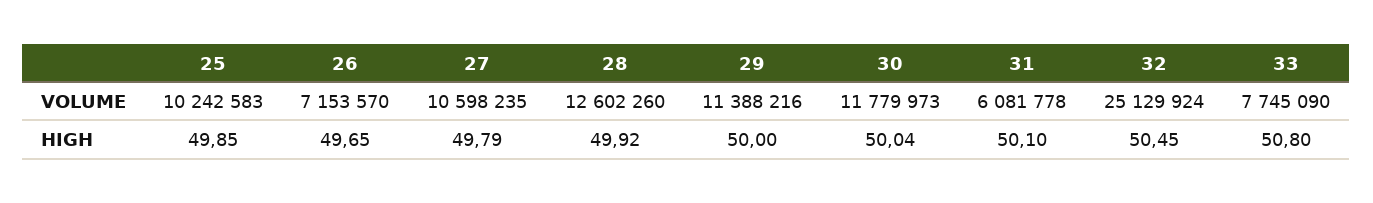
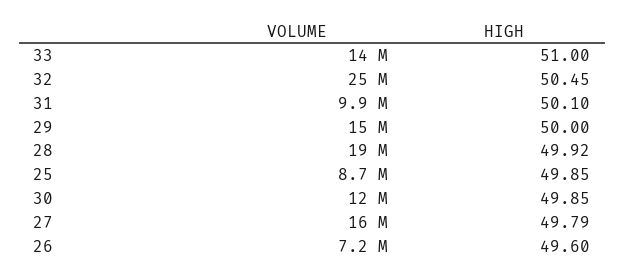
  {
    "25": {
-     "VOLUME": 10242583,
+     "VOLUME": 8700000,
      "HIGH": 49.85
    },
    "26": {
      "VOLUME": 7153570,
-     "HIGH": 49.65
+     "HIGH": 49.6
    },
    "27": {
-     "VOLUME": 10598235,
+     "VOLUME": 16000000,
      "HIGH": 49.79
    },
    "28": {
-     "VOLUME": 12602260,
+     "VOLUME": 19000000,
      "HIGH": 49.92
    },
    "29": {
-     "VOLUME": 11388216,
+     "VOLUME": 15000000,
      "HIGH": 50
    },
    "30": {
      "VOLUME": 11779973,
-     "HIGH": 50.04
+     "HIGH": 49.85
    },
    "31": {
-     "VOLUME": 6081778,
+     "VOLUME": 9900000,
      "HIGH": 50.1
    },
    "32": {
      "VOLUME": 25129924,
      "HIGH": 50.45
    },
    "33": {
-     "VOLUME": 7745090,
+     "VOLUME": 14000000,
-     "HIGH": 50.8
+     "HIGH": 51
    }
  }

